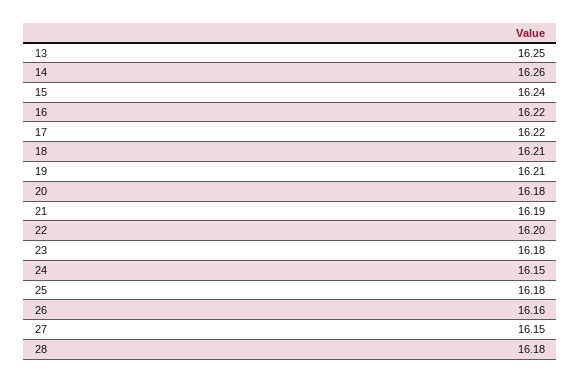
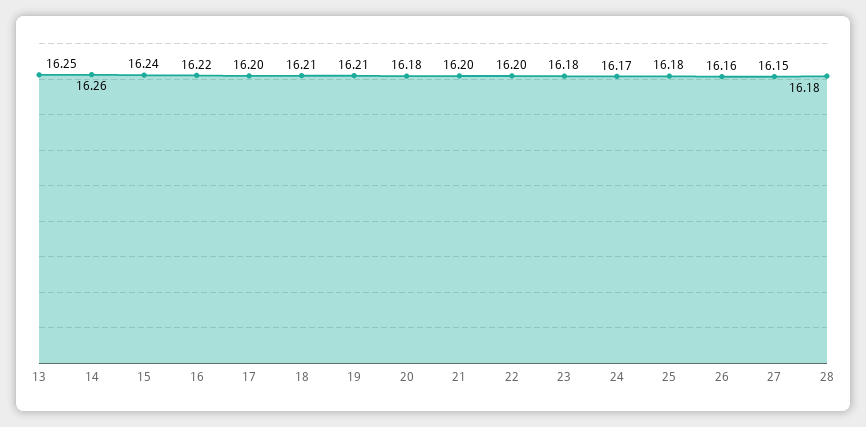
  {
    "13": 16.25,
    "14": 16.26,
    "15": 16.24,
    "16": 16.22,
-   "17": 16.22,
+   "17": 16.2,
    "18": 16.21,
    "19": 16.21,
    "20": 16.18,
-   "21": 16.19,
+   "21": 16.2,
    "22": 16.2,
    "23": 16.18,
-   "24": 16.15,
+   "24": 16.17,
    "25": 16.18,
    "26": 16.16,
    "27": 16.15,
    "28": 16.18
  }

